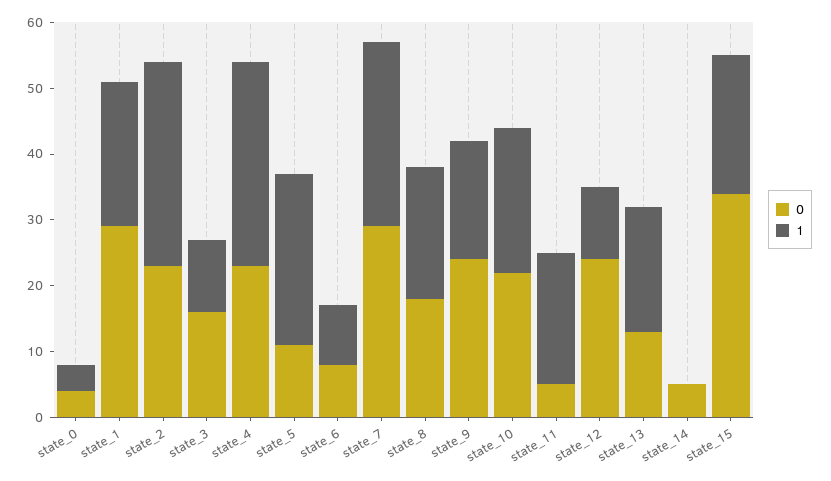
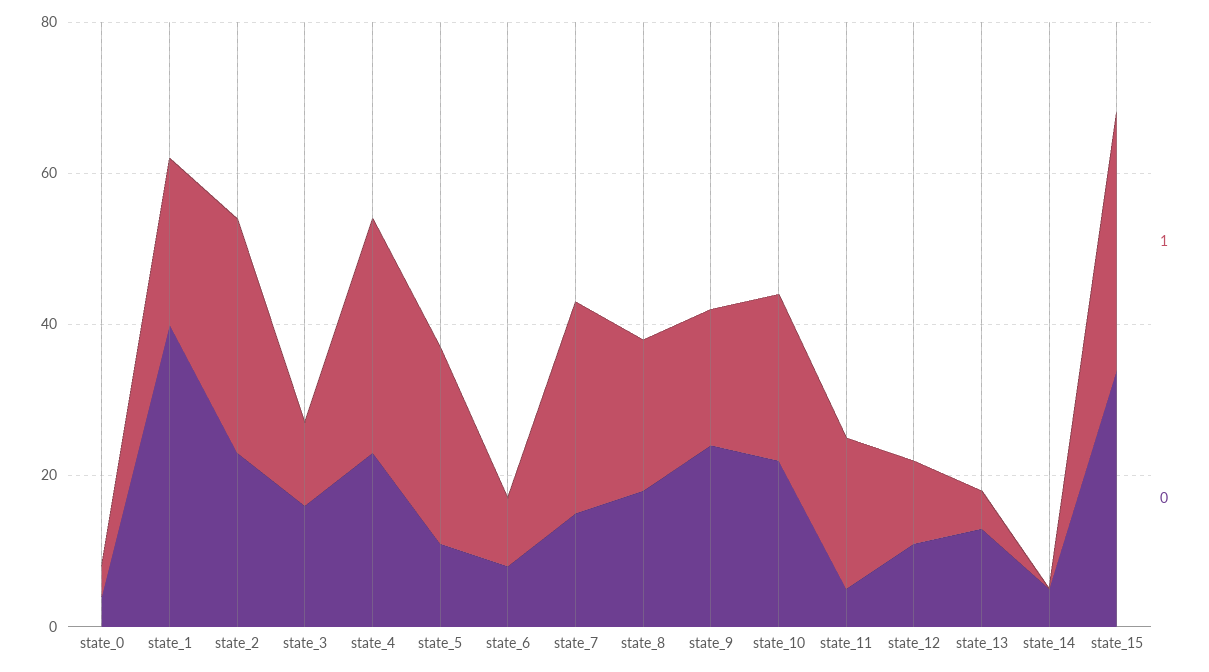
  {
    "0": {
      "state_0": 5,
-     "state_1": 30,
+     "state_1": 40,
      "state_2": 25,
      "state_3": 15,
      "state_4": 25,
      "state_5": 10,
      "state_6": 10,
-     "state_7": 30,
+     "state_7": 15,
      "state_8": 20,
      "state_9": 25,
      "state_10": 20,
      "state_11": 5,
-     "state_12": 25,
+     "state_12": 10,
      "state_13": 15,
      "state_14": 5,
      "state_15": 35
    },
    "1": {
      "state_0": 5,
      "state_1": 20,
      "state_2": 30,
      "state_3": 10,
      "state_4": 30,
      "state_5": 25,
      "state_6": 10,
      "state_7": 30,
      "state_8": 20,
      "state_9": 20,
      "state_10": 20,
      "state_11": 20,
      "state_12": 10,
-     "state_13": 20,
+     "state_13": 5,
      "state_14": 0,
-     "state_15": 20
+     "state_15": 35
    }
  }

